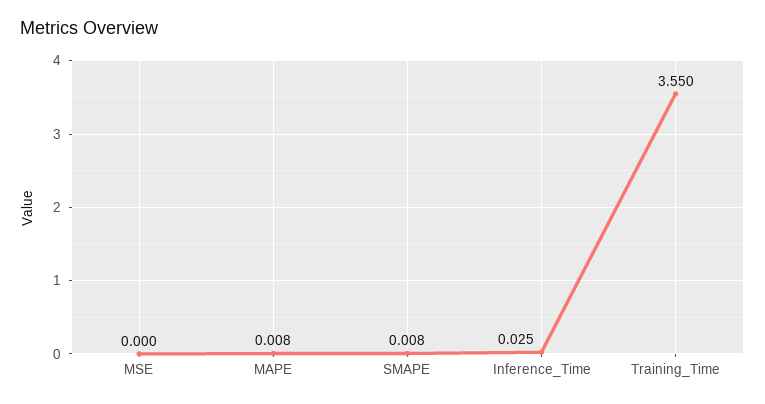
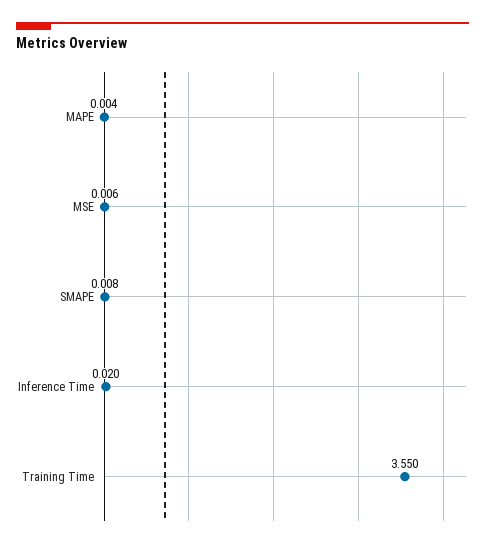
  {
-   "MSE": 0,
+   "MSE": 0.006,
-   "MAPE": 0.008,
+   "MAPE": 0.004,
    "SMAPE": 0.008,
-   "Inference_Time": 0.025,
+   "Inference_Time": 0.02,
    "Training_Time": 3.55
  }

